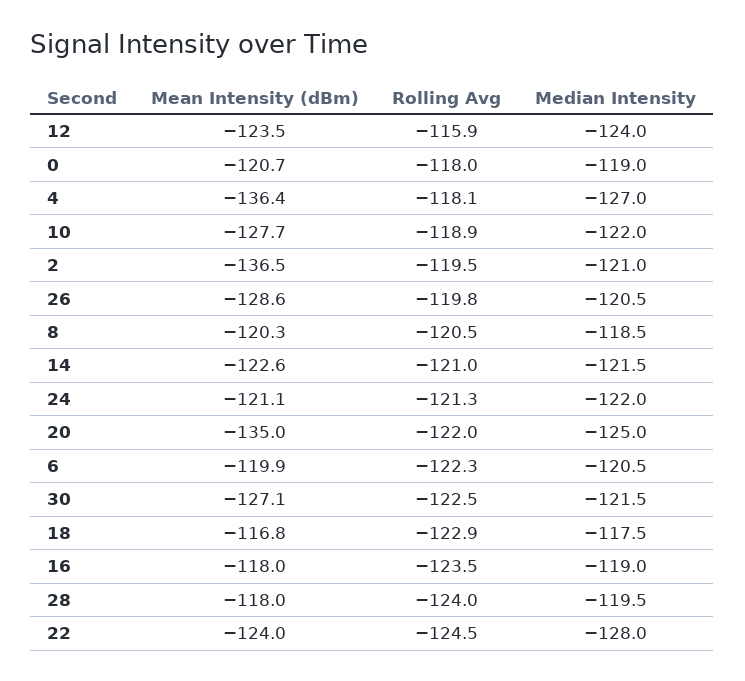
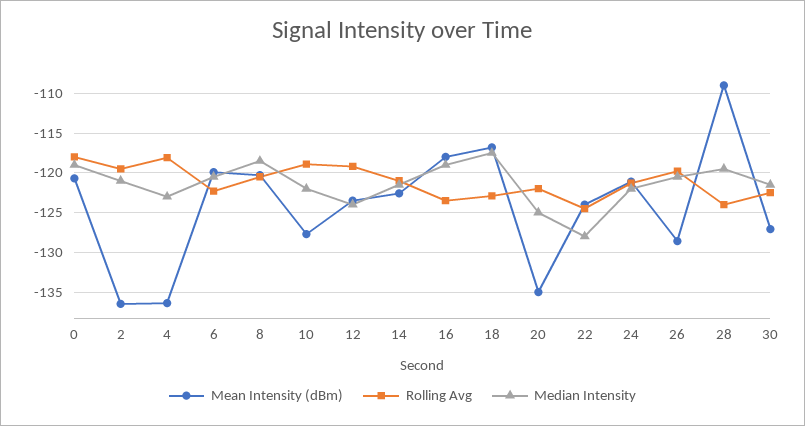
  {
    "Mean Intensity (dBm)": {
      "12": -123.5,
      "0": -120.7,
      "4": -136.4,
      "10": -127.7,
      "2": -136.5,
      "26": -128.6,
      "8": -120.3,
      "14": -122.6,
      "24": -121.1,
      "20": -135,
      "6": -119.9,
      "30": -127.1,
      "18": -116.8,
      "16": -118,
-     "28": -118,
+     "28": -109,
      "22": -124
    },
    "Rolling Avg": {
-     "12": -115.9,
+     "12": -119,
      "0": -118,
      "4": -118.1,
      "10": -118.9,
      "2": -119.5,
      "26": -119.8,
      "8": -120.5,
      "14": -121,
      "24": -121.3,
      "20": -122,
      "6": -122.3,
      "30": -122.5,
      "18": -122.9,
      "16": -123.5,
      "28": -124,
      "22": -124.5
    },
    "Median Intensity": {
      "12": -124,
      "0": -119,
-     "4": -127,
+     "4": -123,
      "10": -122,
      "2": -121,
      "26": -120.5,
      "8": -118.5,
      "14": -121.5,
      "24": -122,
      "20": -125,
      "6": -120.5,
      "30": -121.5,
      "18": -117.5,
      "16": -119,
      "28": -119.5,
      "22": -128
    }
  }

